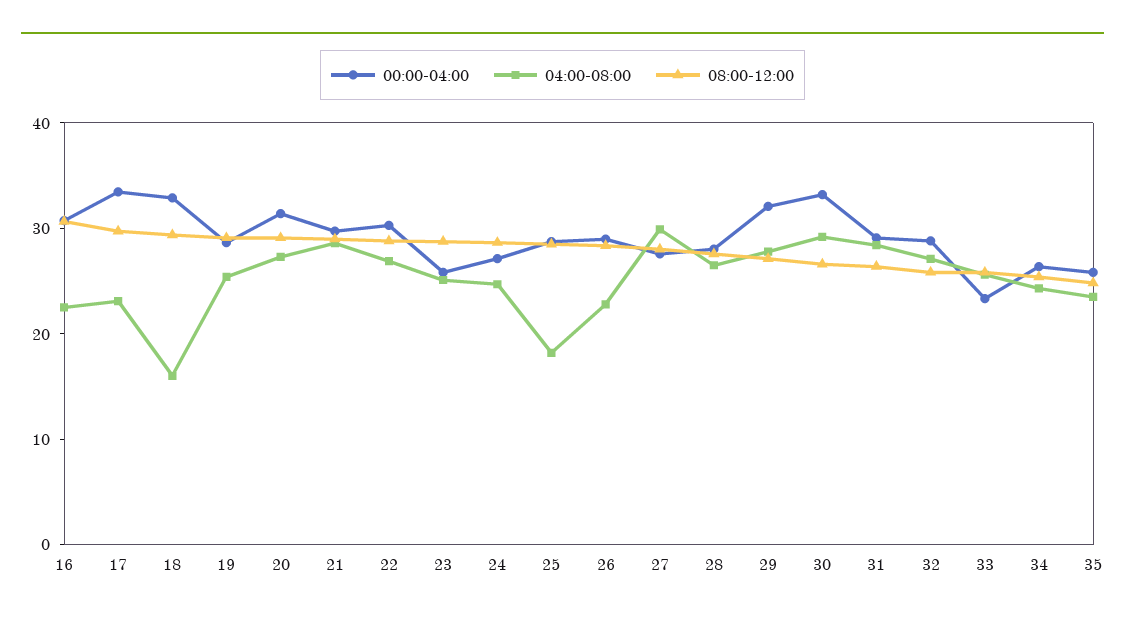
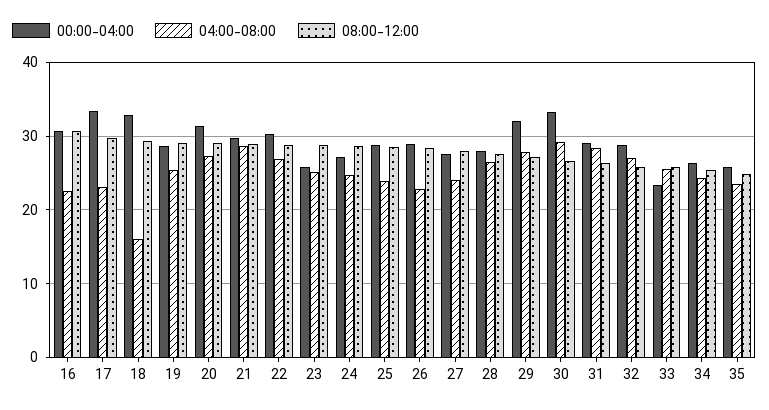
  {
    "00:00-04:00": {
      "16": 31,
      "17": 33,
      "18": 33,
      "19": 29,
      "20": 31,
      "21": 30,
      "22": 30,
      "23": 26,
      "24": 27,
      "25": 29,
      "26": 29,
      "27": 28,
      "28": 28,
      "29": 32,
      "30": 33,
      "31": 29,
      "32": 29,
      "33": 23,
      "34": 26,
      "35": 26
    },
    "04:00-08:00": {
      "16": 23,
      "17": 23,
      "18": 16,
      "19": 25,
      "20": 27,
      "21": 29,
      "22": 27,
      "23": 25,
      "24": 25,
-     "25": 18,
+     "25": 24,
      "26": 23,
-     "27": 30,
+     "27": 24,
      "28": 27,
      "29": 28,
      "30": 29,
      "31": 28,
      "32": 27,
      "33": 26,
      "34": 24,
      "35": 24
    },
    "08:00-12:00": {
      "16": 31,
      "17": 30,
      "18": 29,
      "19": 29,
      "20": 29,
      "21": 29,
      "22": 29,
      "23": 29,
      "24": 29,
      "25": 29,
      "26": 28,
      "27": 28,
      "28": 28,
      "29": 27,
      "30": 27,
      "31": 26,
      "32": 26,
      "33": 26,
      "34": 25,
      "35": 25
    }
  }

